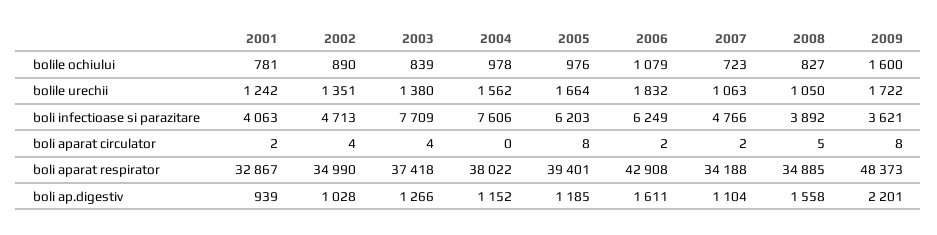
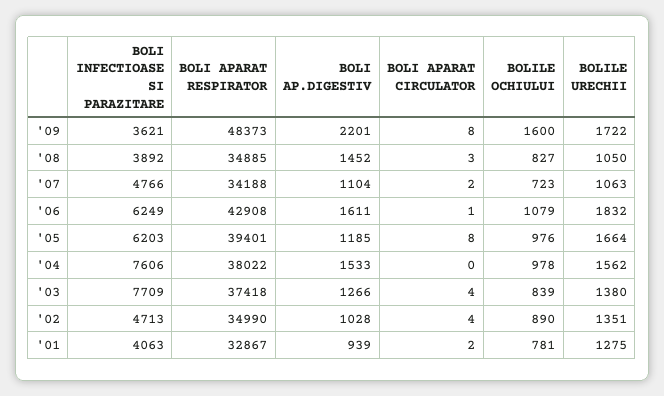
  {
    "2001": {
      "bolile ochiului": 781,
-     "bolile urechii": 1242,
+     "bolile urechii": 1275,
      "boli infectioase si parazitare": 4063,
      "boli aparat circulator": 2,
      "boli aparat respirator": 32867,
      "boli ap.digestiv": 939
    },
    "2002": {
      "bolile ochiului": 890,
      "bolile urechii": 1351,
      "boli infectioase si parazitare": 4713,
      "boli aparat circulator": 4,
      "boli aparat respirator": 34990,
      "boli ap.digestiv": 1028
    },
    "2003": {
      "bolile ochiului": 839,
      "bolile urechii": 1380,
      "boli infectioase si parazitare": 7709,
      "boli aparat circulator": 4,
      "boli aparat respirator": 37418,
      "boli ap.digestiv": 1266
    },
    "2004": {
      "bolile ochiului": 978,
      "bolile urechii": 1562,
      "boli infectioase si parazitare": 7606,
      "boli aparat circulator": 0,
      "boli aparat respirator": 38022,
-     "boli ap.digestiv": 1152
+     "boli ap.digestiv": 1533
    },
    "2005": {
      "bolile ochiului": 976,
      "bolile urechii": 1664,
      "boli infectioase si parazitare": 6203,
      "boli aparat circulator": 8,
      "boli aparat respirator": 39401,
      "boli ap.digestiv": 1185
    },
    "2006": {
      "bolile ochiului": 1079,
      "bolile urechii": 1832,
      "boli infectioase si parazitare": 6249,
-     "boli aparat circulator": 2,
+     "boli aparat circulator": 1,
      "boli aparat respirator": 42908,
      "boli ap.digestiv": 1611
    },
    "2007": {
      "bolile ochiului": 723,
      "bolile urechii": 1063,
      "boli infectioase si parazitare": 4766,
      "boli aparat circulator": 2,
      "boli aparat respirator": 34188,
      "boli ap.digestiv": 1104
    },
    "2008": {
      "bolile ochiului": 827,
      "bolile urechii": 1050,
      "boli infectioase si parazitare": 3892,
-     "boli aparat circulator": 5,
+     "boli aparat circulator": 3,
      "boli aparat respirator": 34885,
-     "boli ap.digestiv": 1558
+     "boli ap.digestiv": 1452
    },
    "2009": {
      "bolile ochiului": 1600,
      "bolile urechii": 1722,
      "boli infectioase si parazitare": 3621,
      "boli aparat circulator": 8,
      "boli aparat respirator": 48373,
      "boli ap.digestiv": 2201
    }
  }

